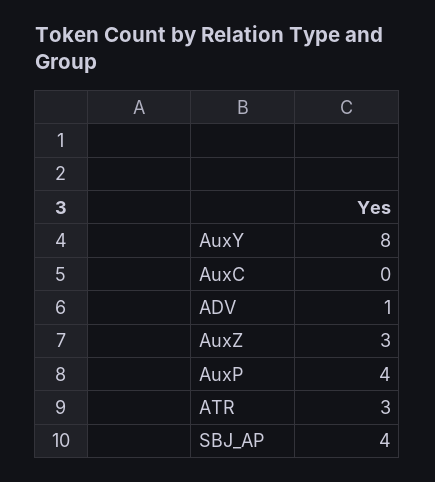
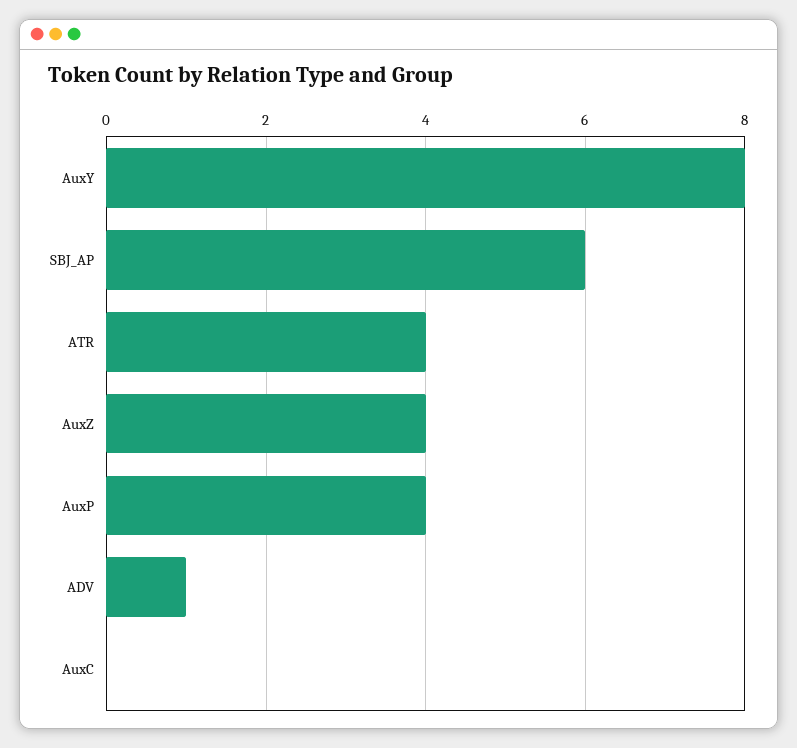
  {
    "AuxY": 8,
    "AuxC": 0,
    "ADV": 1,
-   "AuxZ": 3,
+   "AuxZ": 4,
    "AuxP": 4,
-   "ATR": 3,
+   "ATR": 4,
-   "SBJ_AP": 4
+   "SBJ_AP": 6
  }

